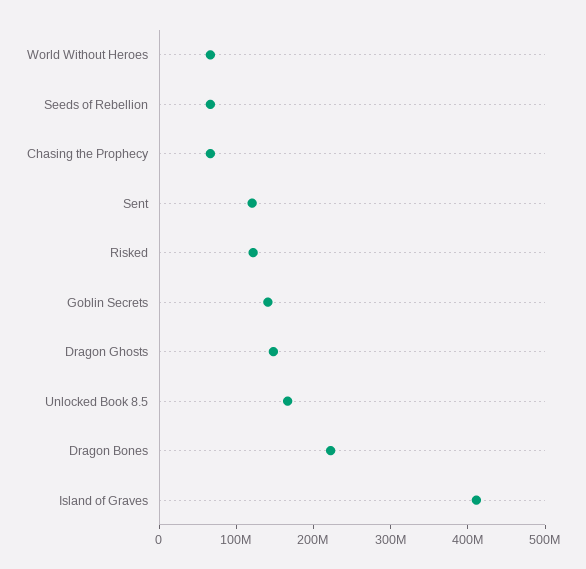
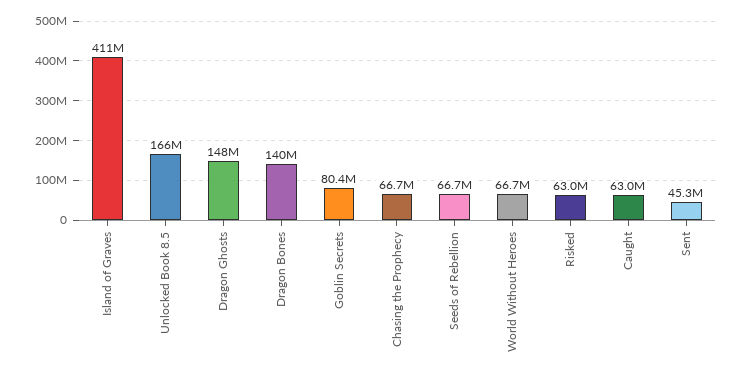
  {
    "World Without Heroes": 66700000,
    "Seeds of Rebellion": 66700000,
    "Chasing the Prophecy": 66700000,
-   "Sent": 120000000,
+   "Sent": 45300000,
-   "Risked": 120000000,
+   "Risked": 63000000,
-   "Goblin Secrets": 140000000,
+   "Goblin Secrets": 80400000,
    "Dragon Ghosts": 148000000,
    "Unlocked Book 8.5": 166000000,
-   "Dragon Bones": 220000000,
+   "Dragon Bones": 140000000,
-   "Island of Graves": 411000000
+   "Island of Graves": 411000000,
+   "Caught": 63000000
  }

